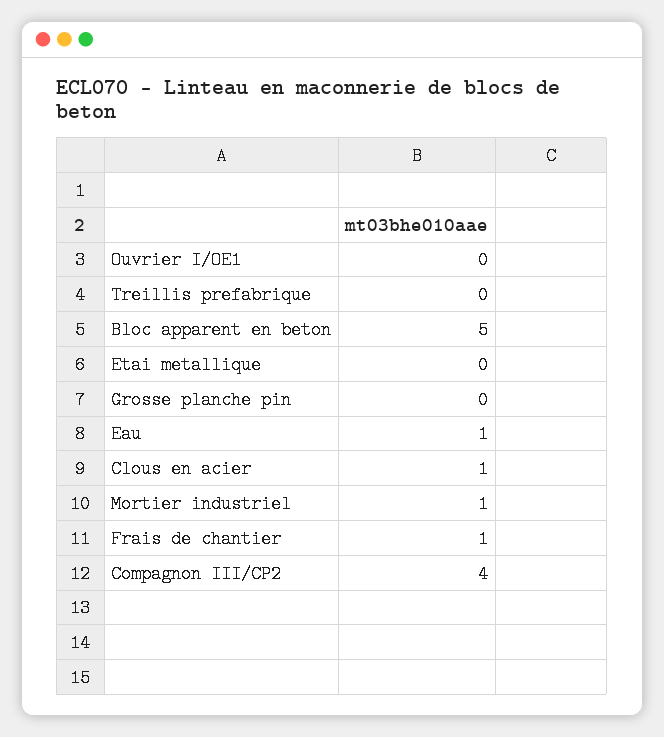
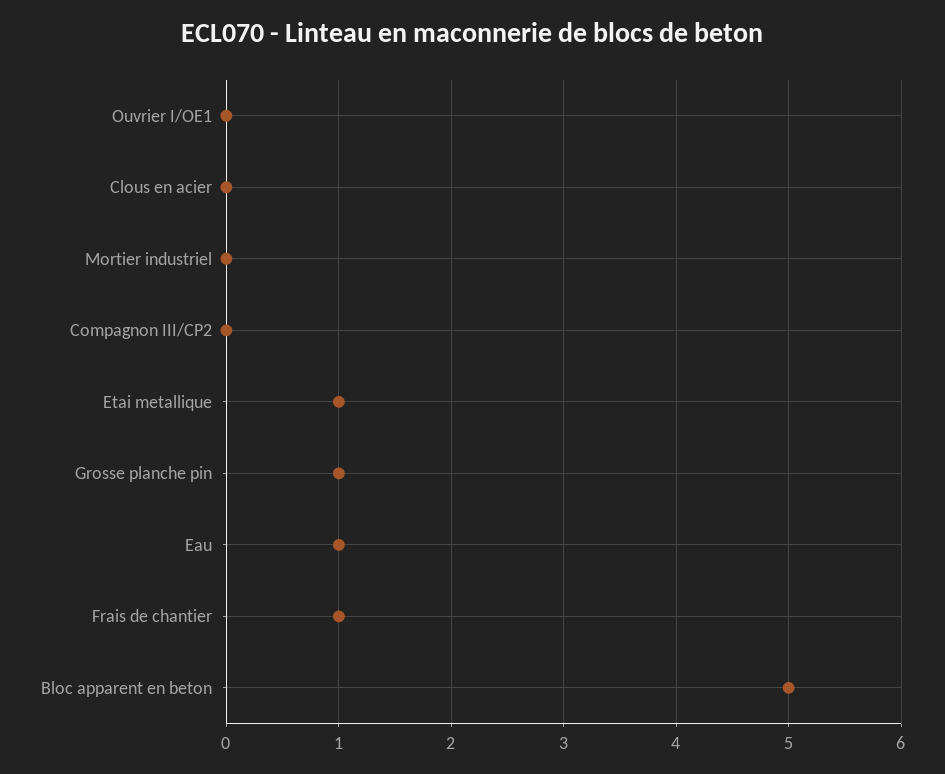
  {
    "Ouvrier I/OE1": 0,
-   "Treillis prefabrique": 0,
    "Bloc apparent en beton": 5,
-   "Etai metallique": 0,
+   "Etai metallique": 1,
-   "Grosse planche pin": 0,
+   "Grosse planche pin": 1,
    "Eau": 1,
-   "Clous en acier": 1,
+   "Clous en acier": 0,
-   "Mortier industriel": 1,
+   "Mortier industriel": 0,
    "Frais de chantier": 1,
-   "Compagnon III/CP2": 4
+   "Compagnon III/CP2": 0
  }

